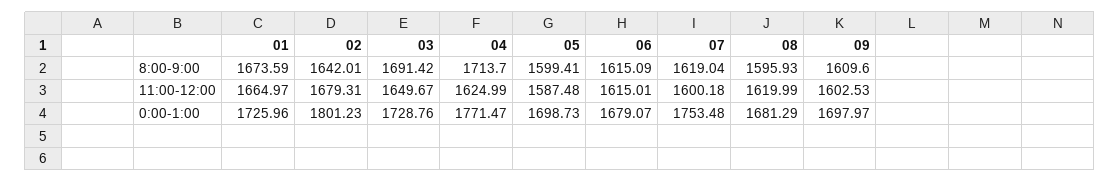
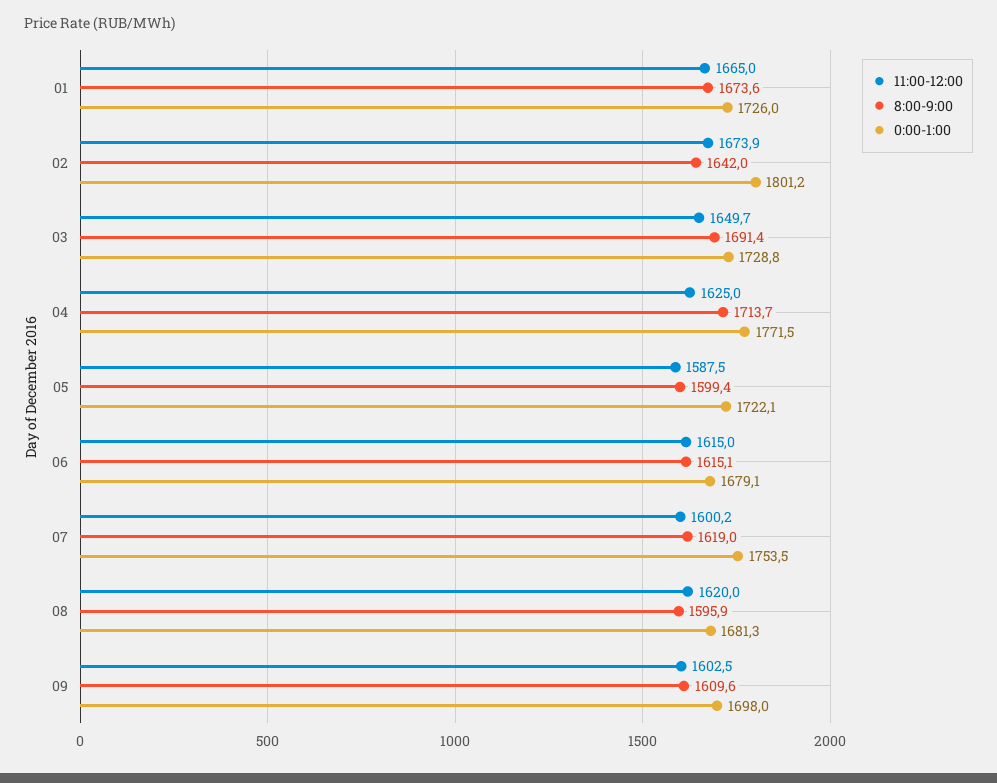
  {
    "8:00-9:00": {
      "01": 1673.59,
      "02": 1642.01,
      "03": 1691.42,
      "04": 1713.7,
      "05": 1599.41,
      "06": 1615.09,
      "07": 1619.04,
      "08": 1595.93,
      "09": 1609.6
    },
    "11:00-12:00": {
      "01": 1664.97,
-     "02": 1679.31,
+     "02": 1673.9,
      "03": 1649.67,
      "04": 1624.99,
      "05": 1587.48,
      "06": 1615.01,
      "07": 1600.18,
      "08": 1619.99,
      "09": 1602.53
    },
    "0:00-1:00": {
      "01": 1725.96,
      "02": 1801.23,
      "03": 1728.76,
      "04": 1771.47,
-     "05": 1698.73,
+     "05": 1722.1,
      "06": 1679.07,
      "07": 1753.48,
      "08": 1681.29,
      "09": 1697.97
    }
  }

